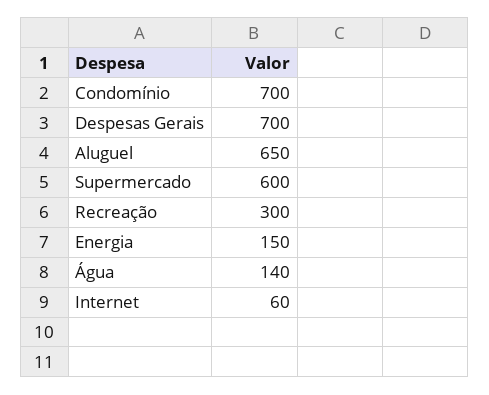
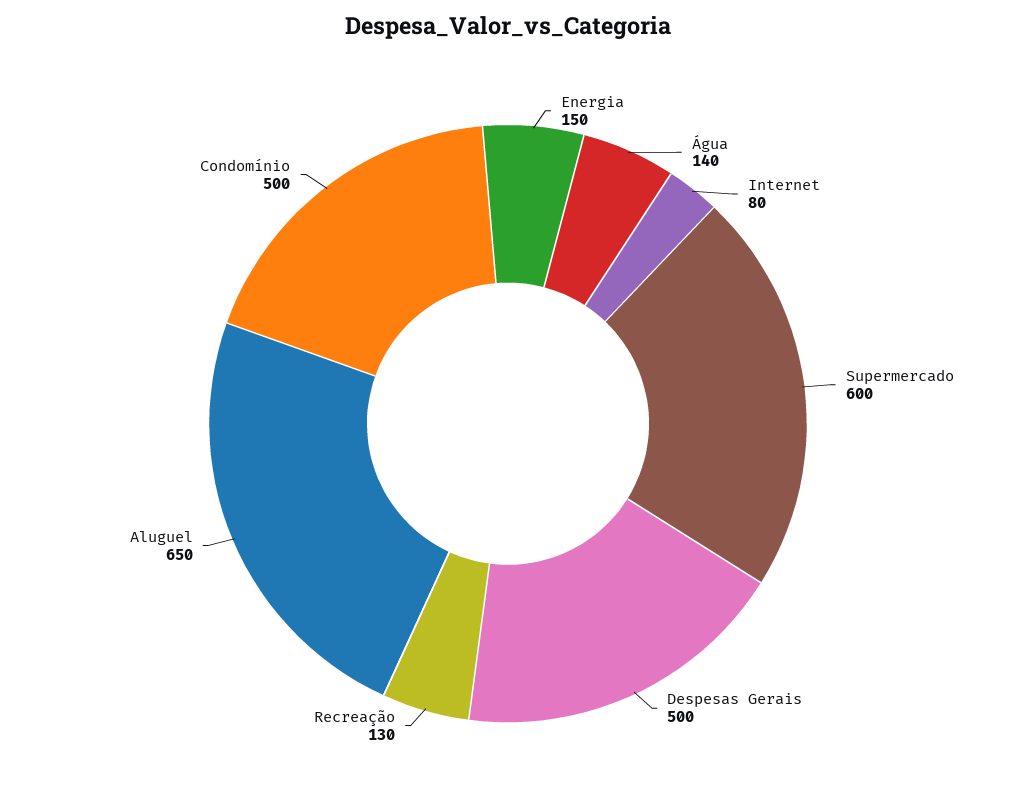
  {
-   "Condomínio": 700,
+   "Condomínio": 500,
-   "Despesas Gerais": 700,
+   "Despesas Gerais": 500,
    "Aluguel": 650,
    "Supermercado": 600,
-   "Recreação": 300,
+   "Recreação": 130,
    "Energia": 150,
    "Água": 140,
-   "Internet": 60
+   "Internet": 80
  }

